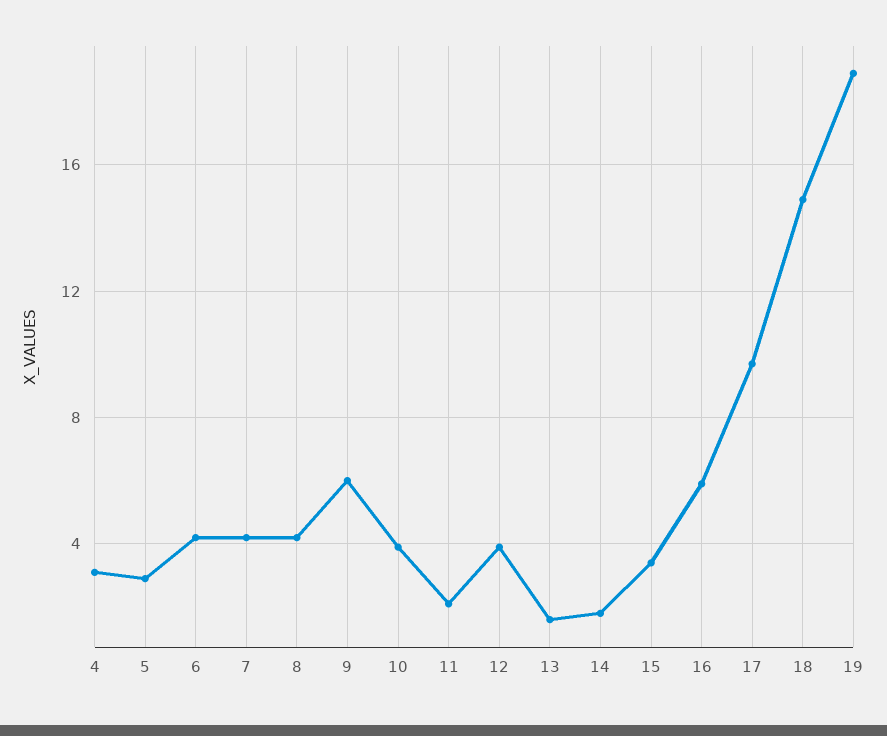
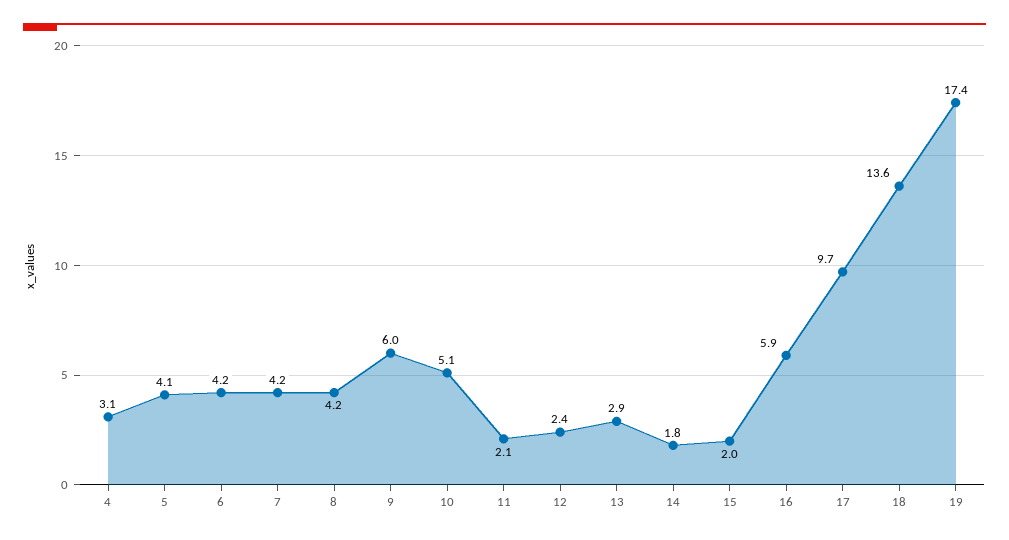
  {
    "4": 3.1,
-   "5": 3,
+   "5": 4.1,
    "6": 4.2,
    "7": 4.2,
    "8": 4.2,
    "9": 6,
-   "10": 4,
+   "10": 5.1,
    "11": 2.1,
-   "12": 4,
+   "12": 2.4,
-   "13": 1.5,
+   "13": 2.9,
    "14": 1.8,
-   "15": 3.5,
+   "15": 2,
    "16": 5.9,
    "17": 9.7,
-   "18": 15,
+   "18": 13.6,
-   "19": 19
+   "19": 17.4
  }

